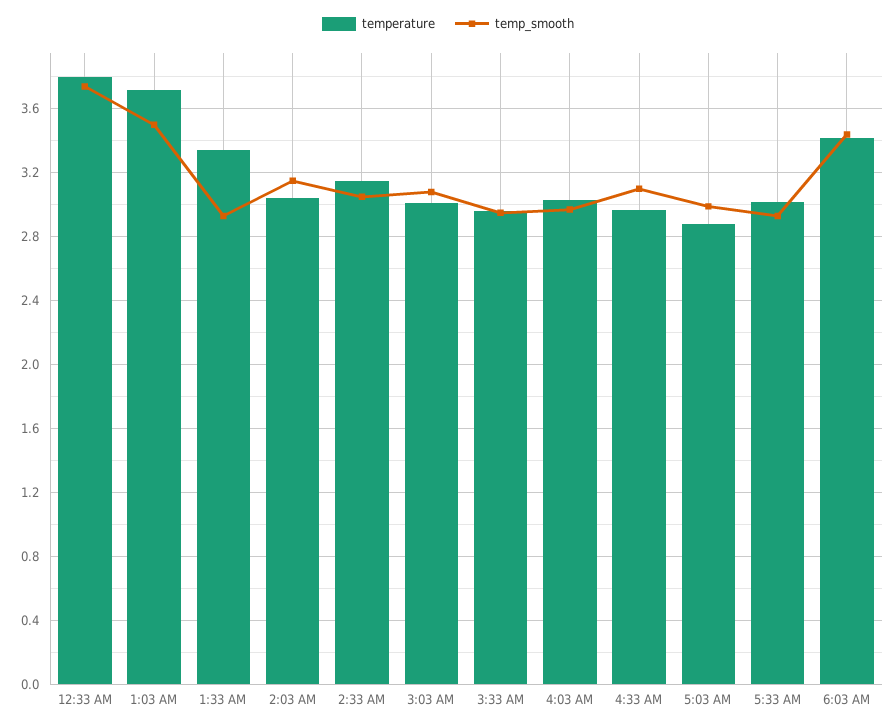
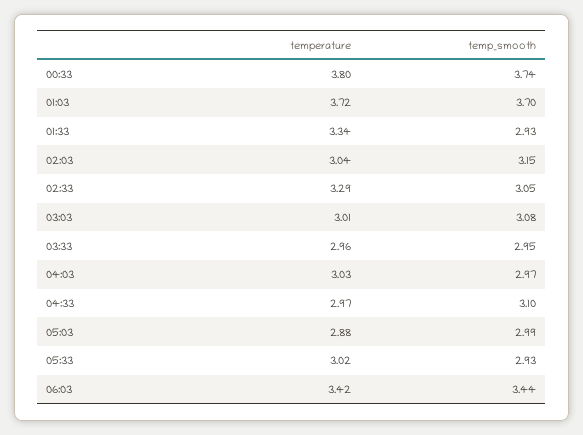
  {
    "temperature": {
      "12:33 AM": 3.8,
      "1:03 AM": 3.72,
      "1:33 AM": 3.34,
      "2:03 AM": 3.04,
-     "2:33 AM": 3.15,
+     "2:33 AM": 3.29,
      "3:03 AM": 3.01,
      "3:33 AM": 2.96,
      "4:03 AM": 3.03,
      "4:33 AM": 2.97,
      "5:03 AM": 2.88,
      "5:33 AM": 3.02,
      "6:03 AM": 3.42
    },
    "temp_smooth": {
      "12:33 AM": 3.74,
-     "1:03 AM": 3.5,
+     "1:03 AM": 3.7,
      "1:33 AM": 2.93,
      "2:03 AM": 3.15,
      "2:33 AM": 3.05,
      "3:03 AM": 3.08,
      "3:33 AM": 2.95,
      "4:03 AM": 2.97,
      "4:33 AM": 3.1,
      "5:03 AM": 2.99,
      "5:33 AM": 2.93,
      "6:03 AM": 3.44
    }
  }

